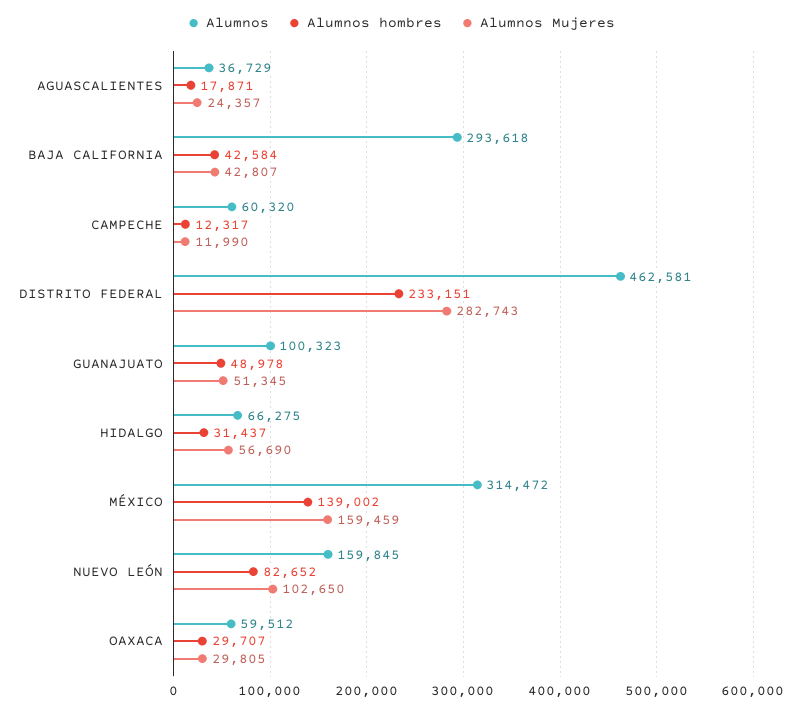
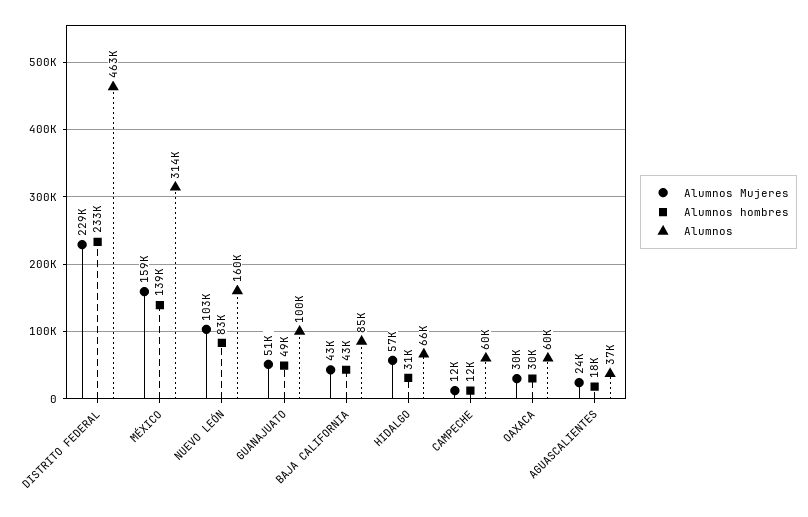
  {
    "Alumnos": {
      "AGUASCALIENTES": 36729,
-     "BAJA CALIFORNIA": 293618,
+     "BAJA CALIFORNIA": 85000,
      "CAMPECHE": 60320,
      "DISTRITO FEDERAL": 462581,
      "GUANAJUATO": 100323,
      "HIDALGO": 66275,
      "MÉXICO": 314472,
      "NUEVO LEÓN": 159845,
      "OAXACA": 59512
    },
    "Alumnos hombres": {
      "AGUASCALIENTES": 17871,
      "BAJA CALIFORNIA": 42584,
      "CAMPECHE": 12317,
      "DISTRITO FEDERAL": 233151,
      "GUANAJUATO": 48978,
      "HIDALGO": 31437,
      "MÉXICO": 139002,
      "NUEVO LEÓN": 82652,
      "OAXACA": 29707
    },
    "Alumnos Mujeres": {
      "AGUASCALIENTES": 24357,
      "BAJA CALIFORNIA": 42807,
      "CAMPECHE": 11990,
-     "DISTRITO FEDERAL": 282743,
+     "DISTRITO FEDERAL": 229000,
      "GUANAJUATO": 51345,
      "HIDALGO": 56690,
      "MÉXICO": 159459,
      "NUEVO LEÓN": 102650,
      "OAXACA": 29805
    }
  }

